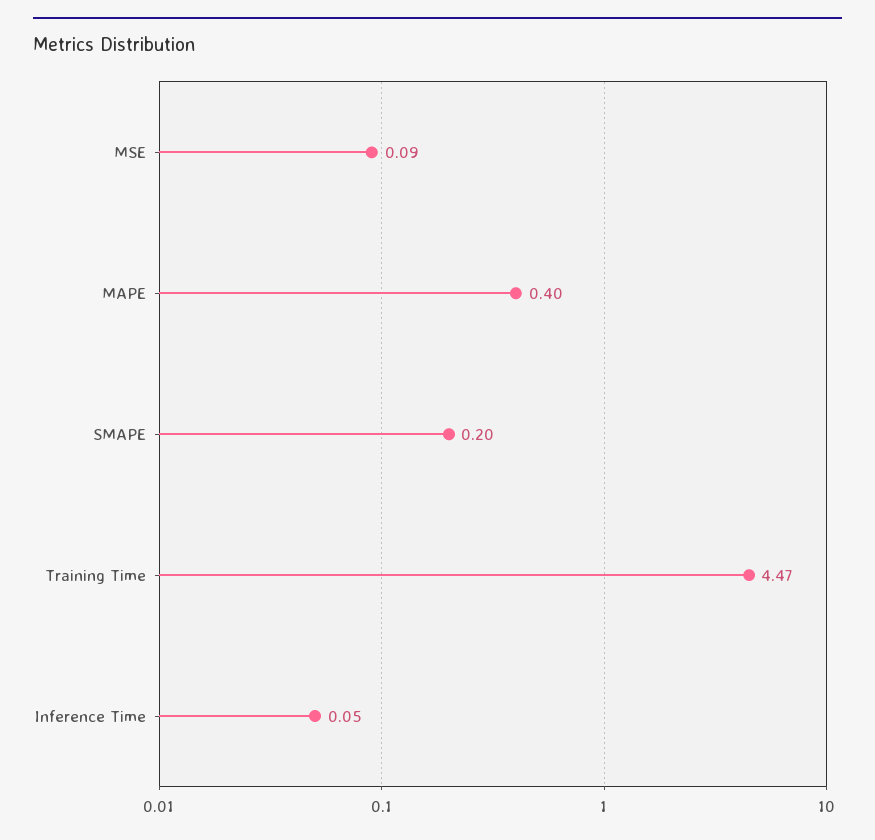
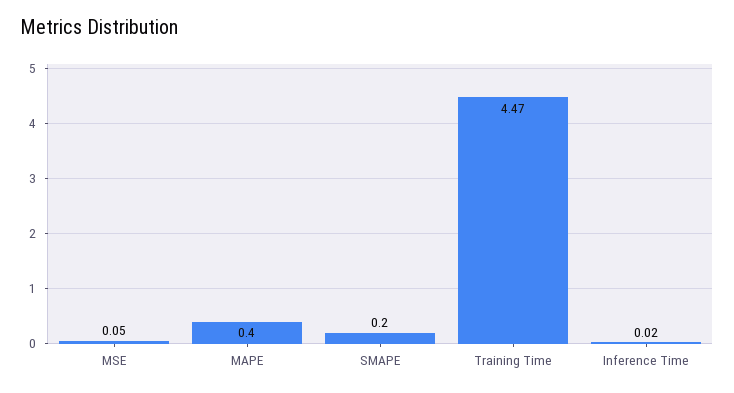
  {
-   "MSE": 0.09,
+   "MSE": 0.05,
    "MAPE": 0.4,
    "SMAPE": 0.2,
    "Training Time": 4.47,
-   "Inference Time": 0.05
+   "Inference Time": 0.02
  }

